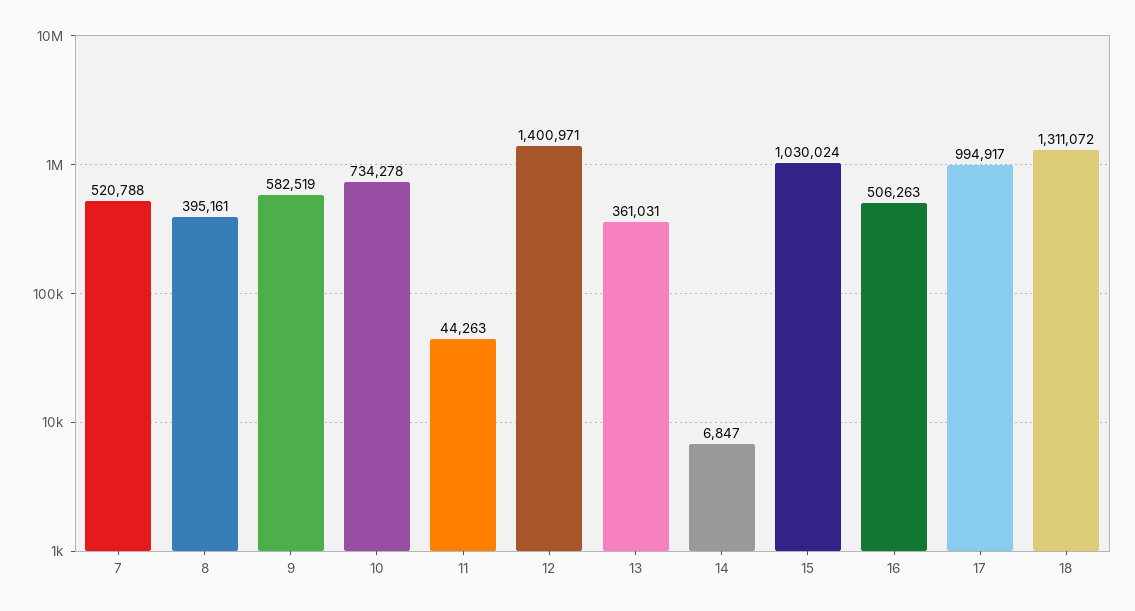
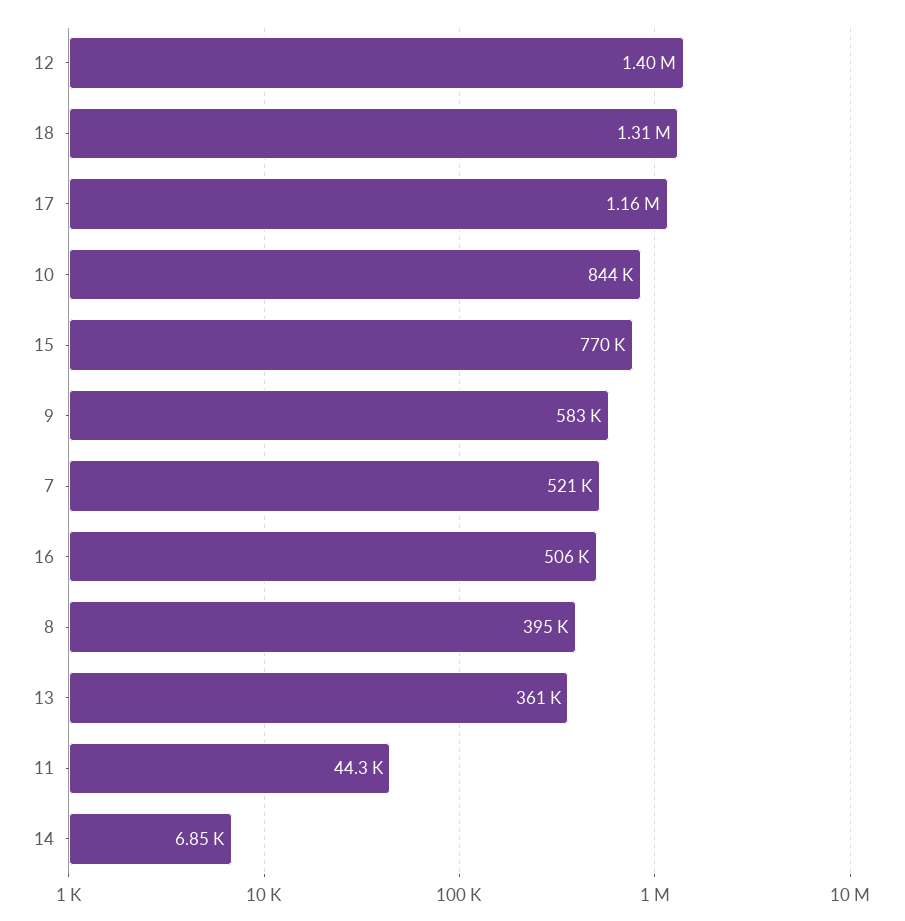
  {
    "7": 520788,
    "8": 395161,
    "9": 582519,
-   "10": 734278,
+   "10": 844000,
    "11": 44263,
    "12": 1400971,
    "13": 361031,
    "14": 6847,
-   "15": 1030024,
+   "15": 770000,
    "16": 506263,
-   "17": 994917,
+   "17": 1160000,
    "18": 1311072
  }

